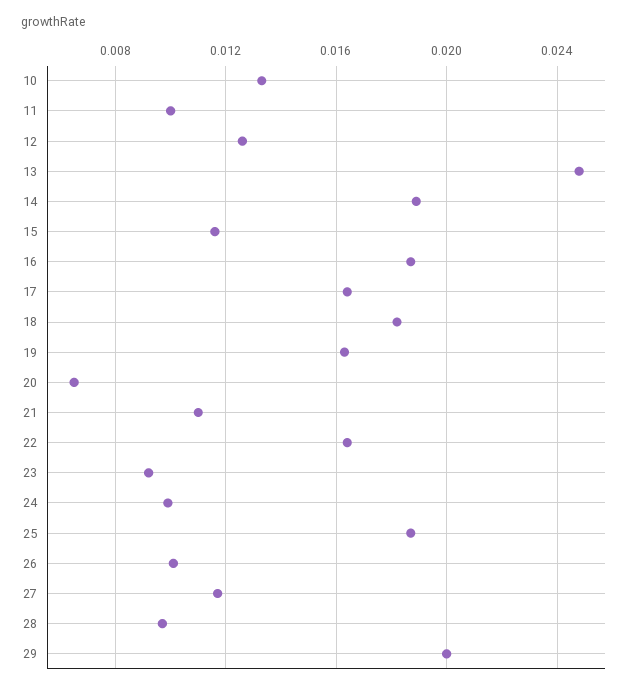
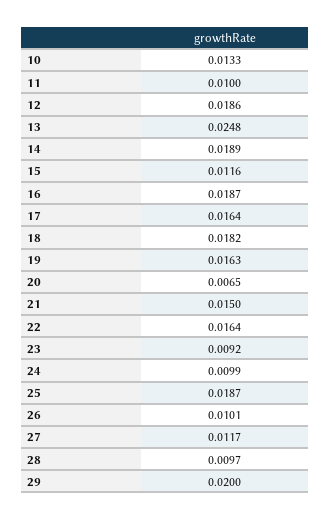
  {
    "10": 0.0133,
    "11": 0.01,
-   "12": 0.0125,
+   "12": 0.0186,
    "13": 0.0248,
    "14": 0.0189,
    "15": 0.0116,
    "16": 0.0187,
    "17": 0.0164,
    "18": 0.0182,
    "19": 0.0163,
    "20": 0.0065,
-   "21": 0.011,
+   "21": 0.015,
    "22": 0.0164,
    "23": 0.0092,
    "24": 0.0099,
    "25": 0.0187,
    "26": 0.0101,
    "27": 0.0117,
    "28": 0.0097,
    "29": 0.02
  }

